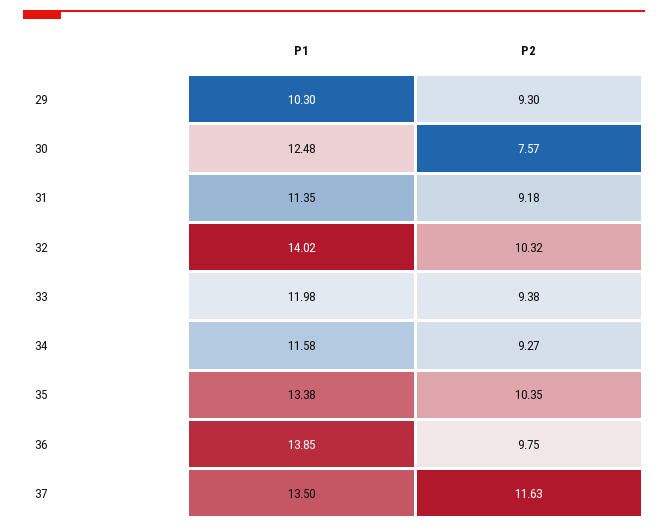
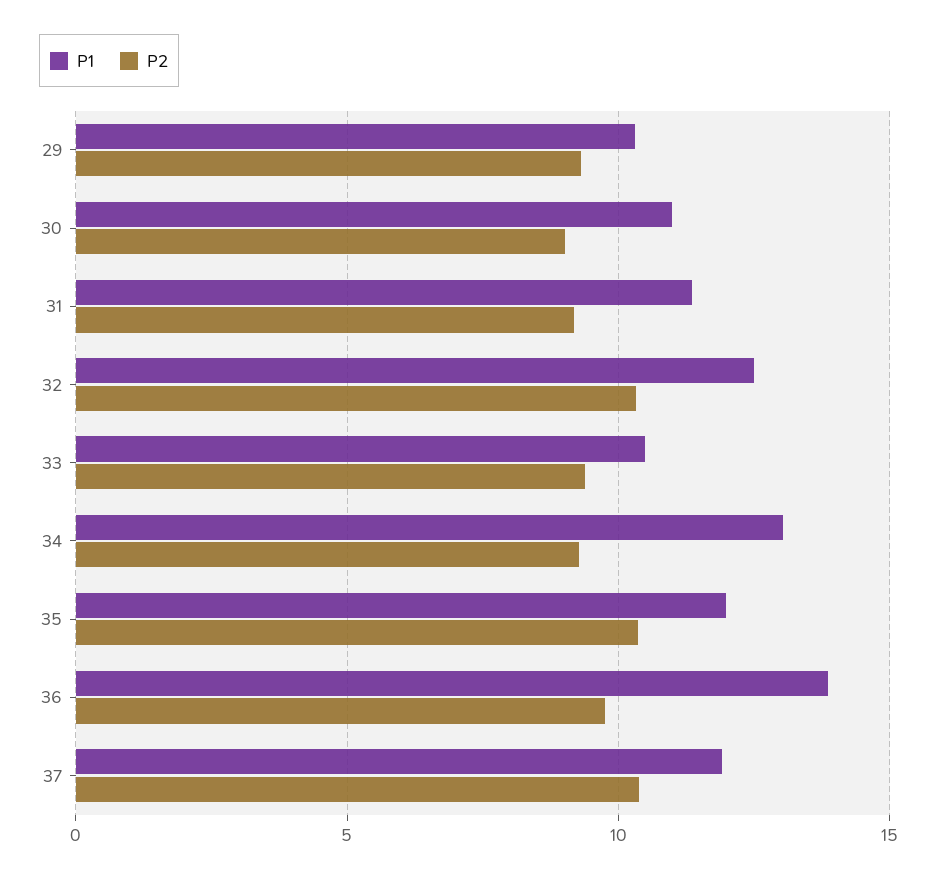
  {
    "P1": {
      "29": 10.3,
-     "30": 12.48,
+     "30": 11,
      "31": 11.35,
-     "32": 14.02,
+     "32": 12.5,
-     "33": 11.98,
+     "33": 10.5,
-     "34": 11.58,
+     "34": 13,
-     "35": 13.38,
+     "35": 12,
      "36": 13.85,
-     "37": 13.5
+     "37": 12
    },
    "P2": {
      "29": 9.3,
-     "30": 7.57,
+     "30": 9,
      "31": 9.18,
      "32": 10.32,
      "33": 9.38,
      "34": 9.27,
      "35": 10.35,
      "36": 9.75,
-     "37": 11.63
+     "37": 10.5
    }
  }

